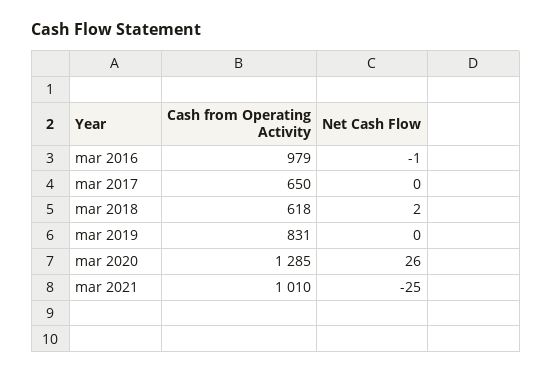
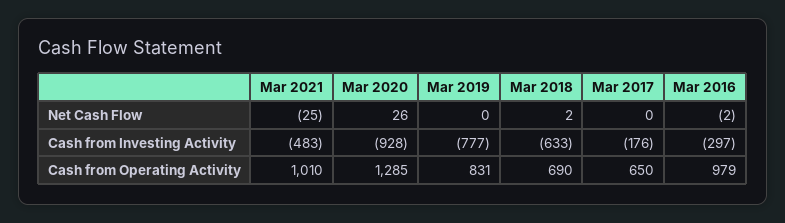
  {
    "Cash from Operating Activity": {
      "mar 2016": 979,
      "mar 2017": 650,
-     "mar 2018": 618,
+     "mar 2018": 690,
      "mar 2019": 831,
      "mar 2020": 1285,
      "mar 2021": 1010
    },
    "Net Cash Flow": {
-     "mar 2016": -1,
+     "mar 2016": -2,
      "mar 2017": 0,
      "mar 2018": 2,
      "mar 2019": 0,
      "mar 2020": 26,
      "mar 2021": -25
-   }
+   },
+   "Cash from Investing Activity": {
+     "mar 2021": -483,
+     "mar 2020": -928,
+     "mar 2019": -777,
+     "mar 2018": -633,
+     "mar 2017": -176,
+     "mar 2016": -297
+   }
  }

